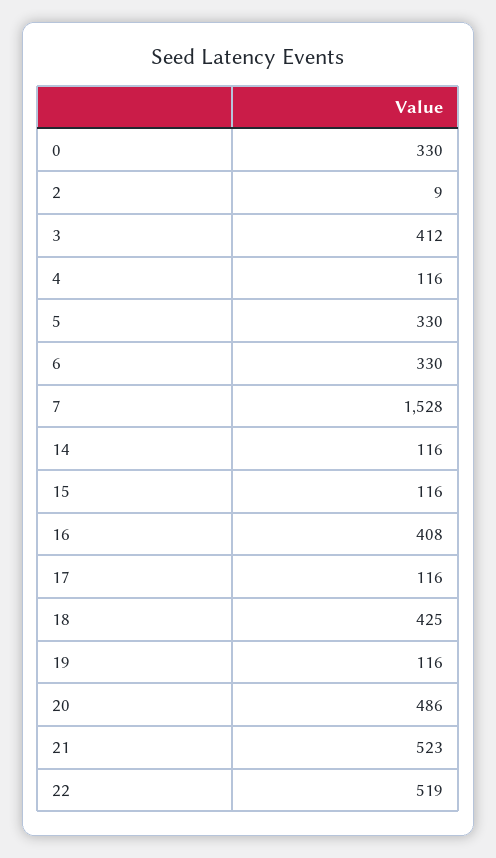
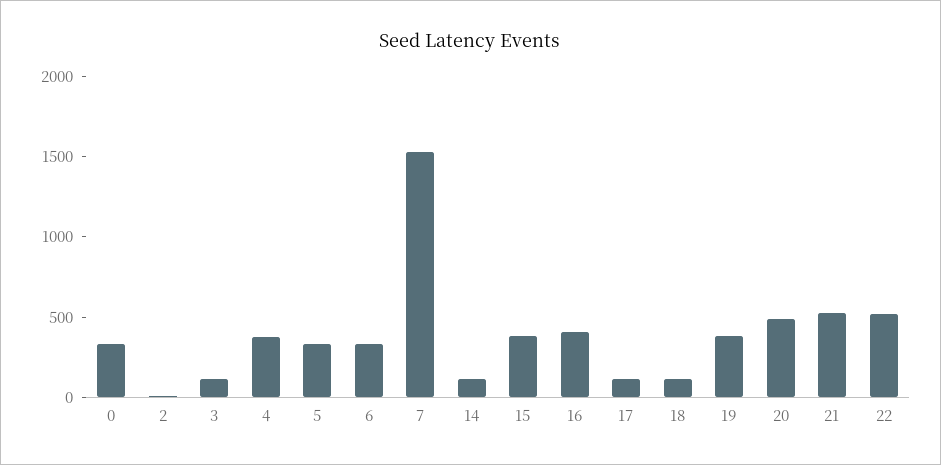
  {
    "0": 330,
    "2": 9,
-   "3": 412,
+   "3": 100,
-   "4": 116,
+   "4": 400,
    "5": 330,
    "6": 330,
    "7": 1528,
    "14": 116,
-   "15": 116,
+   "15": 400,
    "16": 408,
    "17": 116,
-   "18": 425,
+   "18": 100,
-   "19": 116,
+   "19": 400,
    "20": 486,
    "21": 523,
    "22": 519
  }

